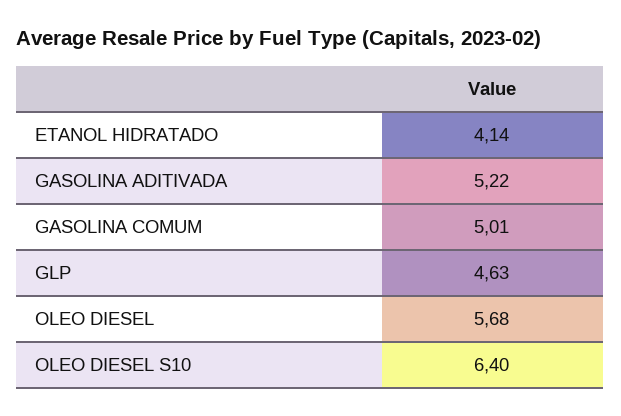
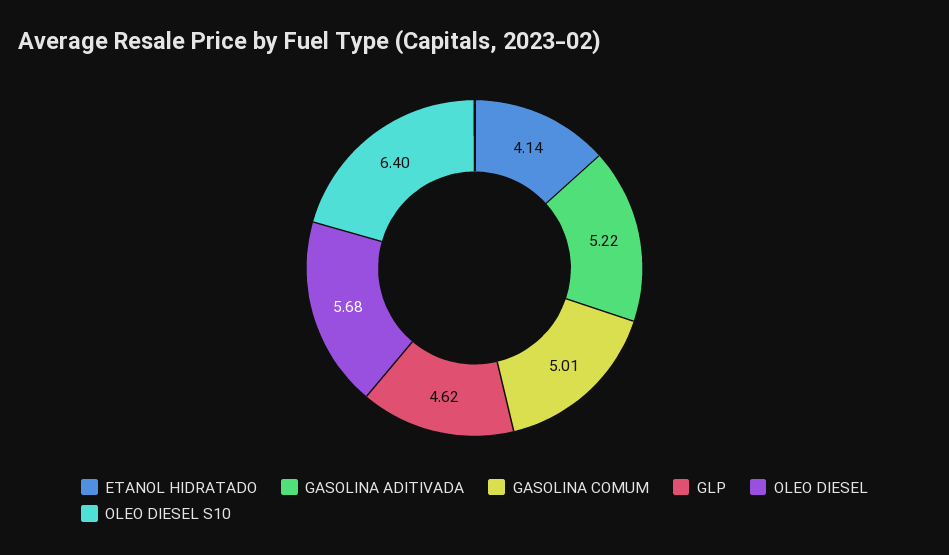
  {
    "ETANOL HIDRATADO": 4.14,
    "GASOLINA ADITIVADA": 5.22,
    "GASOLINA COMUM": 5.01,
-   "GLP": 4.63,
+   "GLP": 4.62,
    "OLEO DIESEL": 5.68,
    "OLEO DIESEL S10": 6.4
  }

